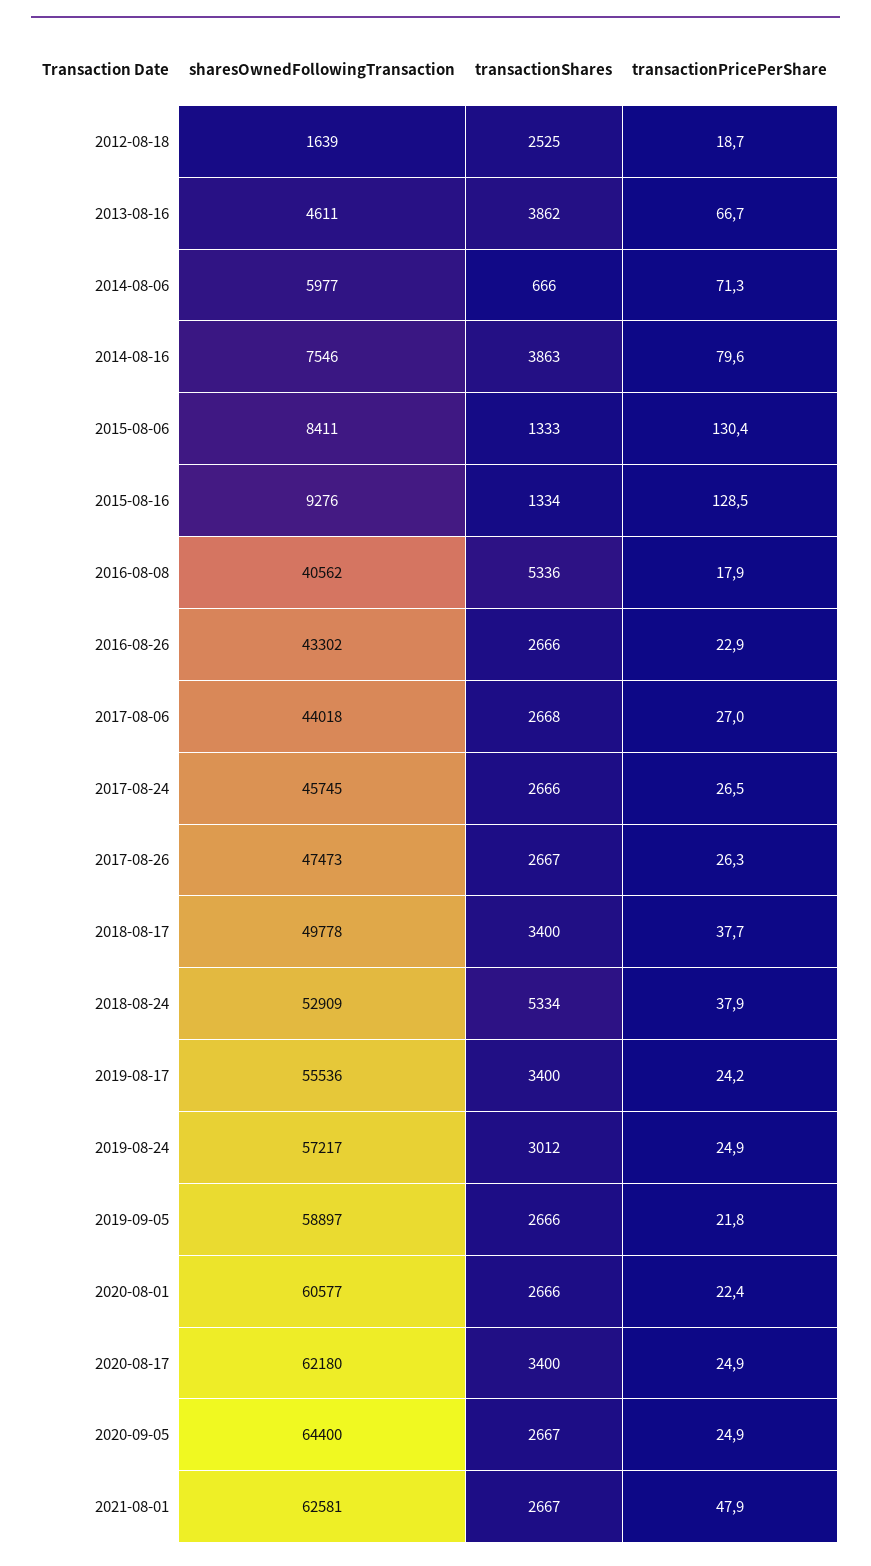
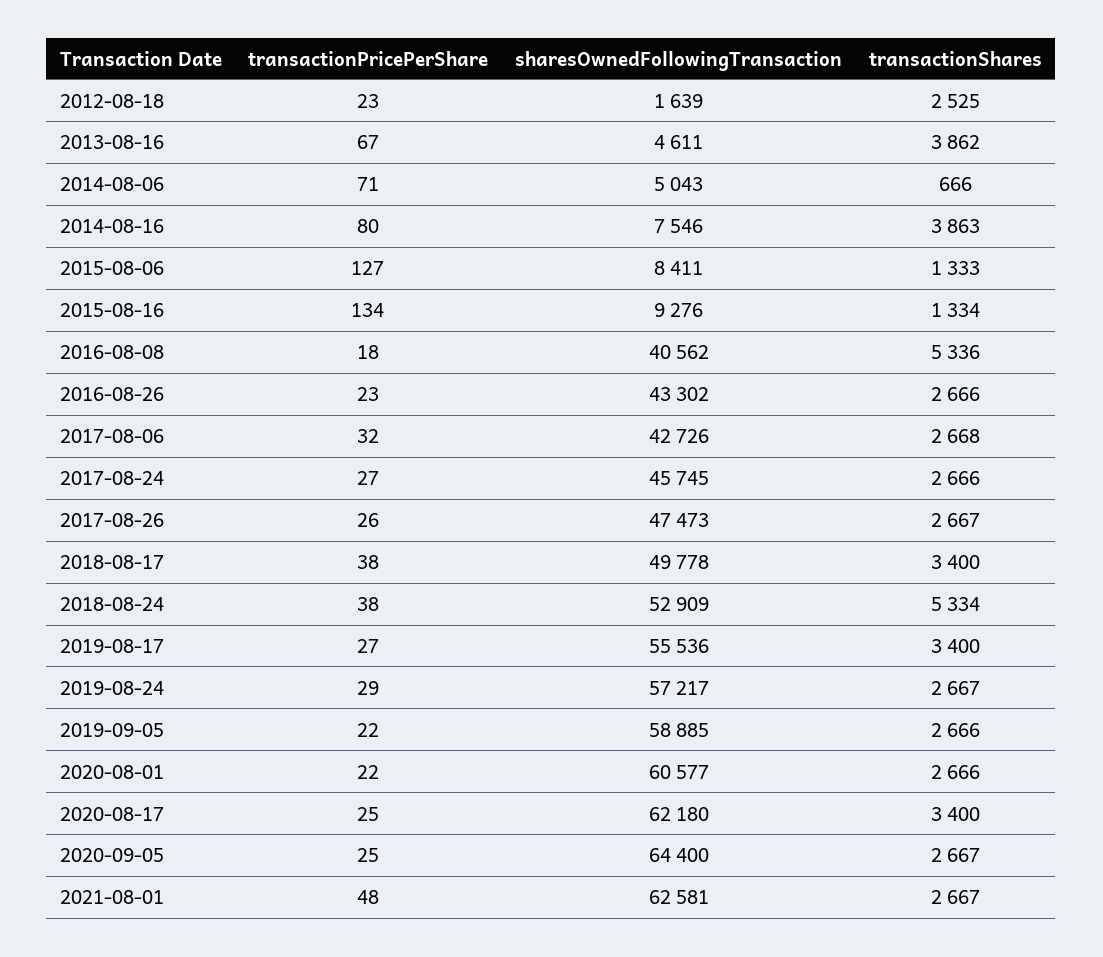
  {
    "sharesOwnedFollowingTransaction": {
      "2012-08-18": 1639,
      "2013-08-16": 4611,
-     "2014-08-06": 5977,
+     "2014-08-06": 5043,
      "2014-08-16": 7546,
      "2015-08-06": 8411,
      "2015-08-16": 9276,
      "2016-08-08": 40562,
      "2016-08-26": 43302,
-     "2017-08-06": 44018,
+     "2017-08-06": 42726,
      "2017-08-24": 45745,
      "2017-08-26": 47473,
      "2018-08-17": 49778,
      "2018-08-24": 52909,
      "2019-08-17": 55536,
      "2019-08-24": 57217,
-     "2019-09-05": 58897,
+     "2019-09-05": 58885,
      "2020-08-01": 60577,
      "2020-08-17": 62180,
      "2020-09-05": 64400,
      "2021-08-01": 62581
    },
    "transactionShares": {
      "2012-08-18": 2525,
      "2013-08-16": 3862,
      "2014-08-06": 666,
      "2014-08-16": 3863,
      "2015-08-06": 1333,
      "2015-08-16": 1334,
      "2016-08-08": 5336,
      "2016-08-26": 2666,
      "2017-08-06": 2668,
      "2017-08-24": 2666,
      "2017-08-26": 2667,
      "2018-08-17": 3400,
      "2018-08-24": 5334,
      "2019-08-17": 3400,
-     "2019-08-24": 3012,
+     "2019-08-24": 2667,
      "2019-09-05": 2666,
      "2020-08-01": 2666,
      "2020-08-17": 3400,
      "2020-09-05": 2667,
      "2021-08-01": 2667
    },
    "transactionPricePerShare": {
-     "2012-08-18": 18.7,
+     "2012-08-18": 23,
      "2013-08-16": 66.7,
      "2014-08-06": 71.3,
      "2014-08-16": 79.6,
-     "2015-08-06": 130.4,
+     "2015-08-06": 127,
-     "2015-08-16": 128.5,
+     "2015-08-16": 134,
      "2016-08-08": 17.9,
      "2016-08-26": 22.9,
-     "2017-08-06": 27,
+     "2017-08-06": 32,
      "2017-08-24": 26.5,
      "2017-08-26": 26.3,
      "2018-08-17": 37.7,
      "2018-08-24": 37.9,
-     "2019-08-17": 24.2,
+     "2019-08-17": 27,
-     "2019-08-24": 24.9,
+     "2019-08-24": 29,
      "2019-09-05": 21.8,
      "2020-08-01": 22.4,
      "2020-08-17": 24.9,
      "2020-09-05": 24.9,
      "2021-08-01": 47.9
    }
  }

